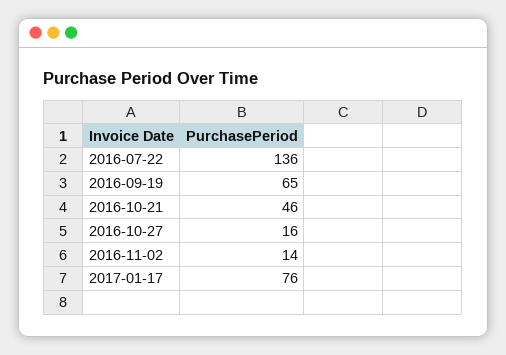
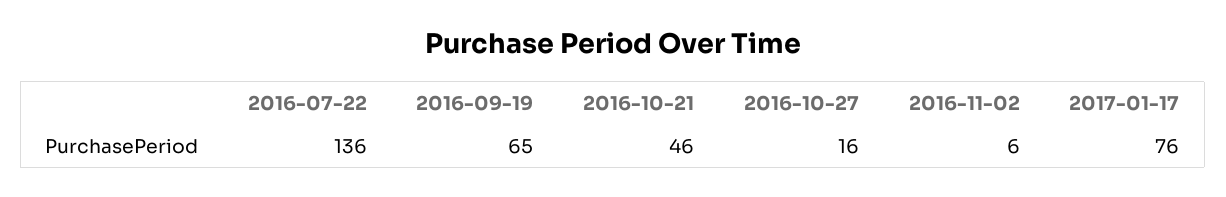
  {
    "2016-07-22": 136,
    "2016-09-19": 65,
    "2016-10-21": 46,
    "2016-10-27": 16,
-   "2016-11-02": 14,
+   "2016-11-02": 6,
    "2017-01-17": 76
  }

